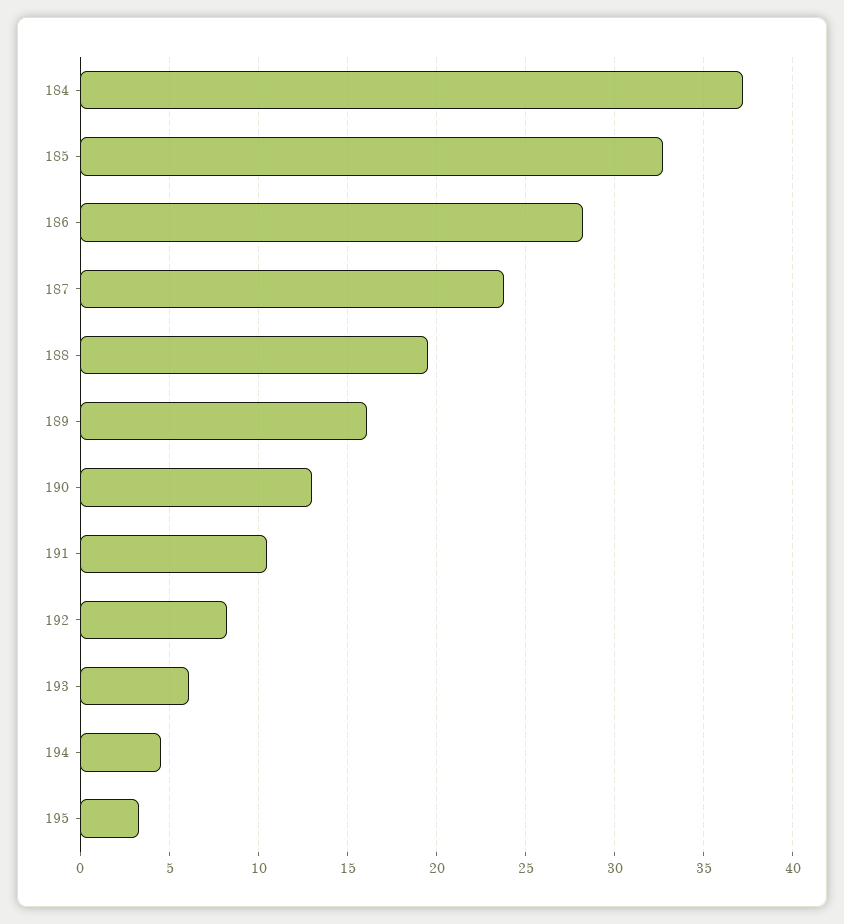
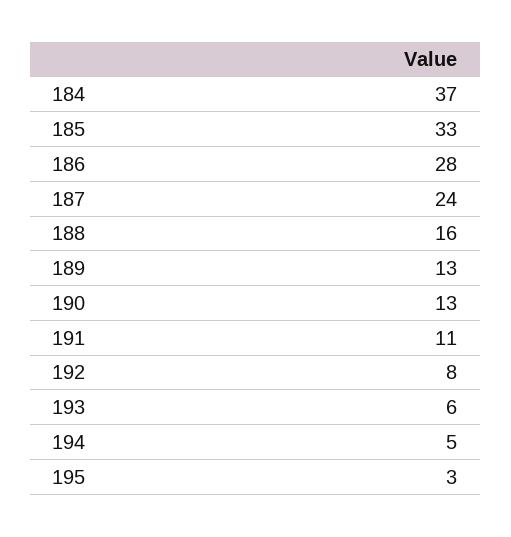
  {
    "184": 37,
    "185": 33,
    "186": 28,
    "187": 24,
-   "188": 19.5,
+   "188": 16,
-   "189": 16,
+   "189": 13,
    "190": 13,
    "191": 11,
    "192": 8,
    "193": 6,
    "194": 5,
    "195": 3
  }

